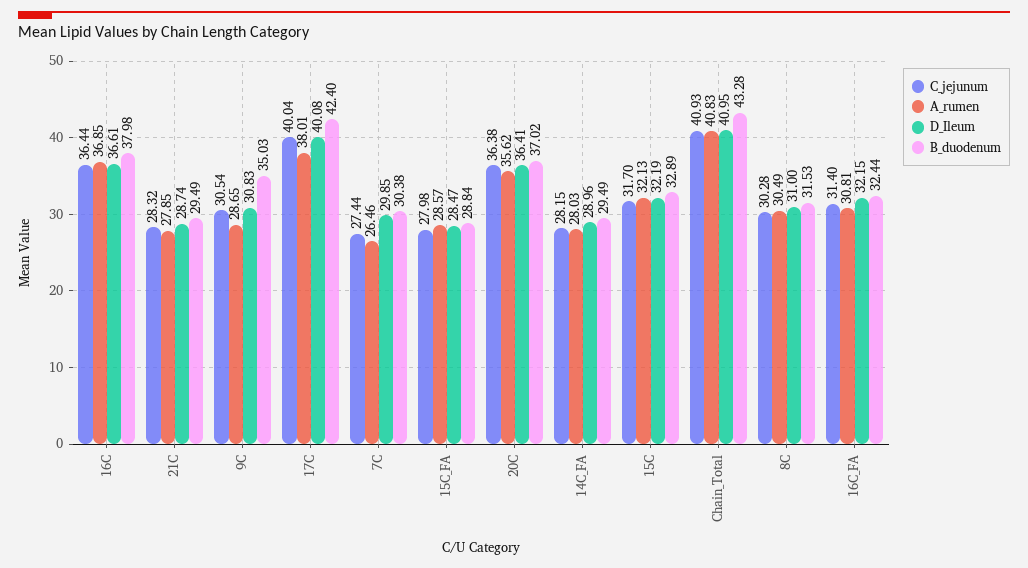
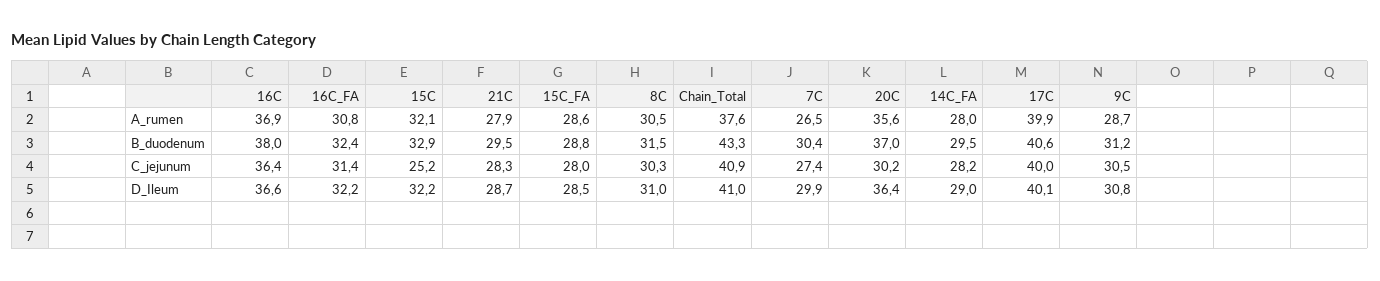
  {
    "C_jejunum": {
      "16C": 36.44,
      "21C": 28.32,
      "9C": 30.54,
      "17C": 40.04,
      "7C": 27.44,
      "15C_FA": 27.98,
-     "20C": 36.38,
+     "20C": 30.2,
      "14C_FA": 28.15,
-     "15C": 31.7,
+     "15C": 25.2,
      "Chain_Total": 40.93,
      "8C": 30.28,
      "16C_FA": 31.4
    },
    "A_rumen": {
      "16C": 36.85,
      "21C": 27.85,
      "9C": 28.65,
-     "17C": 38.01,
+     "17C": 39.9,
      "7C": 26.46,
      "15C_FA": 28.57,
      "20C": 35.62,
      "14C_FA": 28.03,
      "15C": 32.13,
-     "Chain_Total": 40.83,
+     "Chain_Total": 37.6,
      "8C": 30.49,
      "16C_FA": 30.81
    },
    "D_Ileum": {
      "16C": 36.61,
      "21C": 28.74,
      "9C": 30.83,
      "17C": 40.08,
      "7C": 29.85,
      "15C_FA": 28.47,
      "20C": 36.41,
      "14C_FA": 28.96,
      "15C": 32.19,
      "Chain_Total": 40.95,
      "8C": 31,
      "16C_FA": 32.15
    },
    "B_duodenum": {
      "16C": 37.98,
      "21C": 29.49,
-     "9C": 35.03,
+     "9C": 31.2,
-     "17C": 42.4,
+     "17C": 40.6,
      "7C": 30.38,
      "15C_FA": 28.84,
      "20C": 37.02,
      "14C_FA": 29.49,
      "15C": 32.89,
      "Chain_Total": 43.28,
      "8C": 31.53,
      "16C_FA": 32.44
    }
  }

